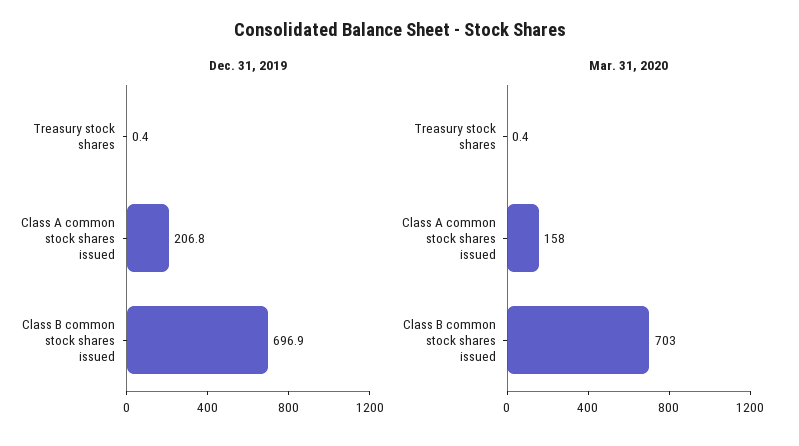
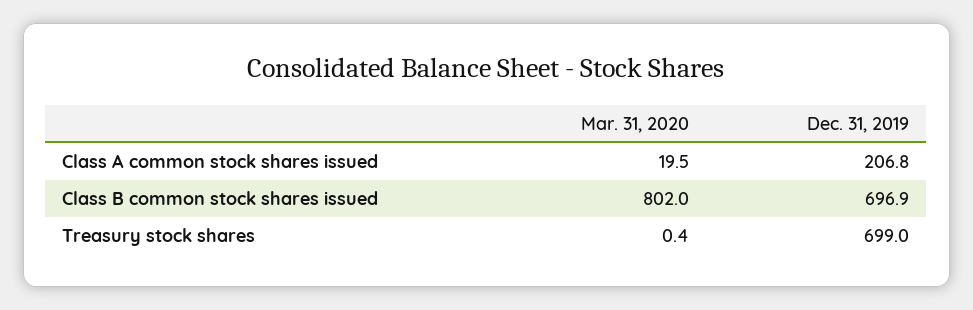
  {
    "Dec. 31, 2019": {
-     "Treasury stock shares": 0.4,
+     "Treasury stock shares": 699,
      "Class A common stock shares issued": 206.8,
      "Class B common stock shares issued": 696.9
    },
    "Mar. 31, 2020": {
      "Treasury stock shares": 0.4,
-     "Class A common stock shares issued": 158,
+     "Class A common stock shares issued": 19.5,
-     "Class B common stock shares issued": 703
+     "Class B common stock shares issued": 802
    }
  }

